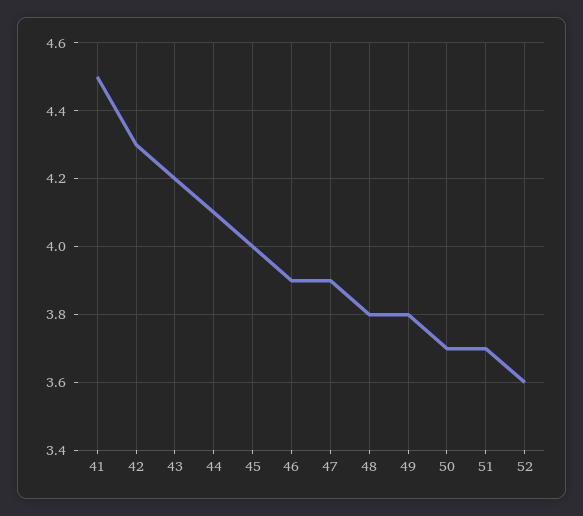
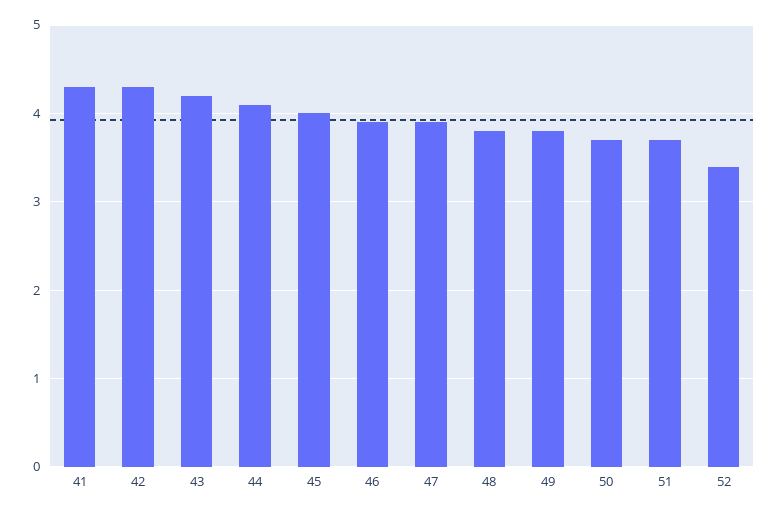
  {
-   "41": 4.5,
+   "41": 4.3,
    "42": 4.3,
    "43": 4.2,
    "44": 4.1,
    "45": 4,
    "46": 3.9,
    "47": 3.9,
    "48": 3.8,
    "49": 3.8,
    "50": 3.7,
    "51": 3.7,
-   "52": 3.6
+   "52": 3.4
  }

